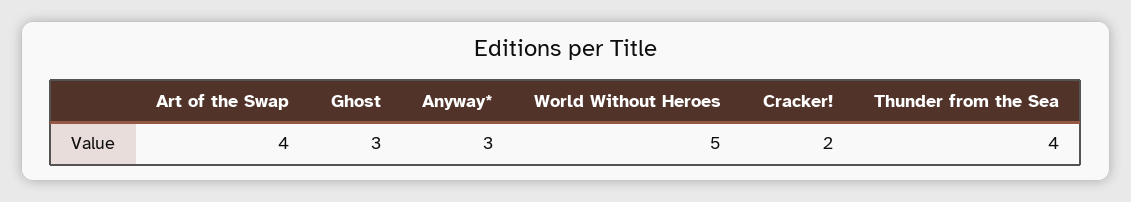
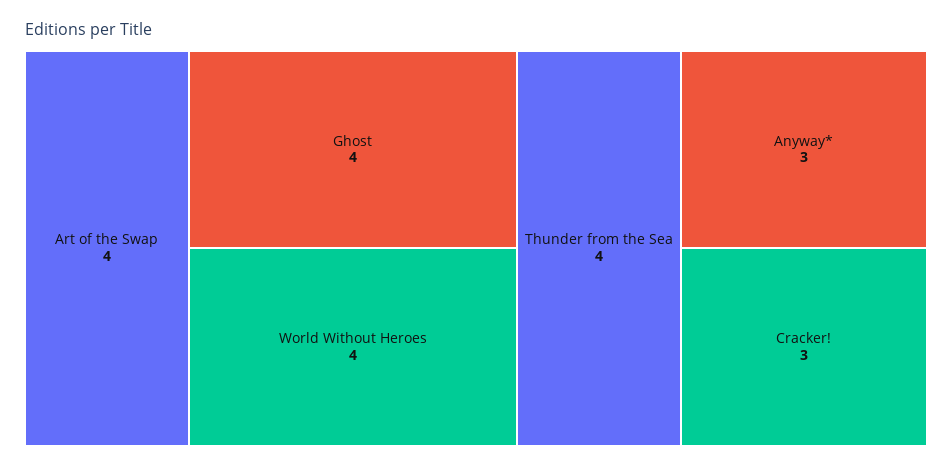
  {
    "Art of the Swap": 4,
-   "Ghost": 3,
+   "Ghost": 4,
    "Anyway*": 3,
-   "World Without Heroes": 5,
+   "World Without Heroes": 4,
-   "Cracker!": 2,
+   "Cracker!": 3,
    "Thunder from the Sea": 4
  }

